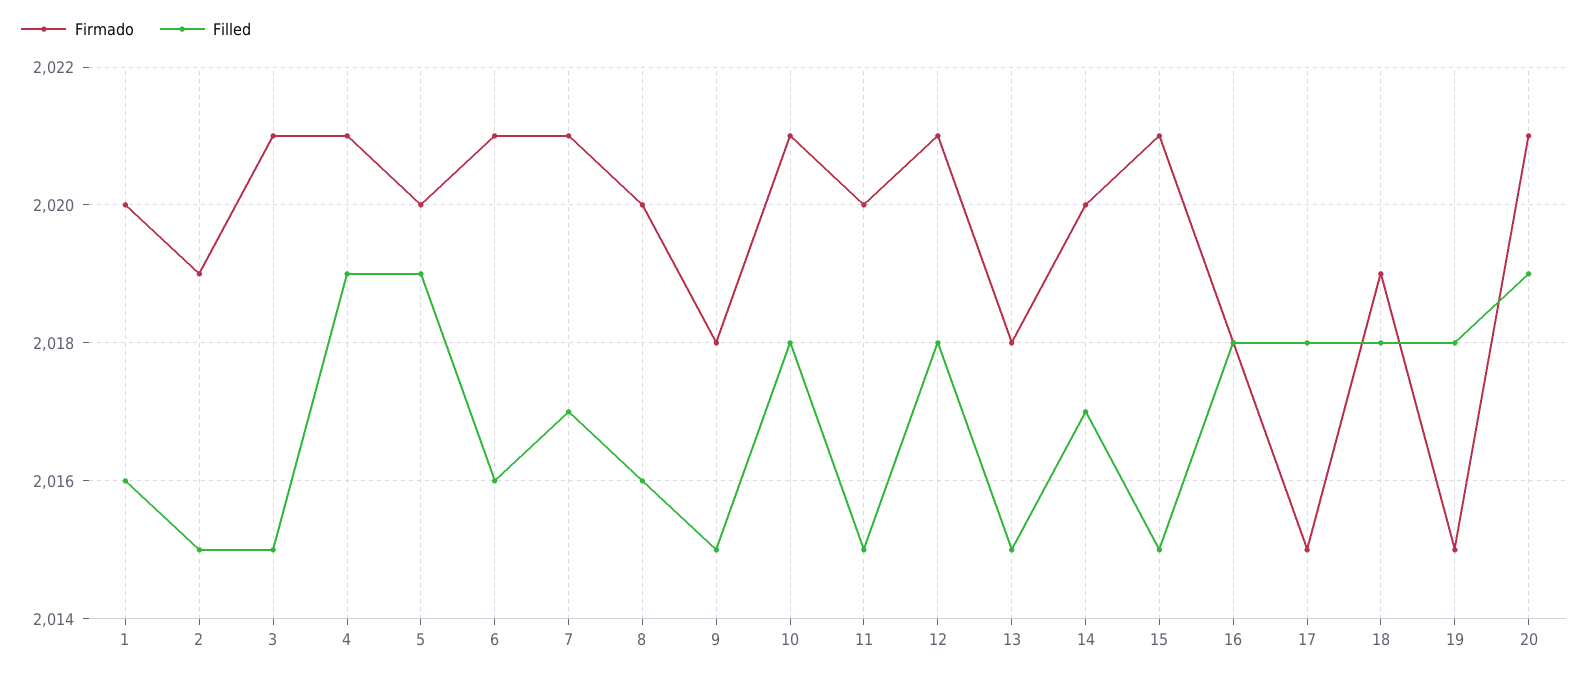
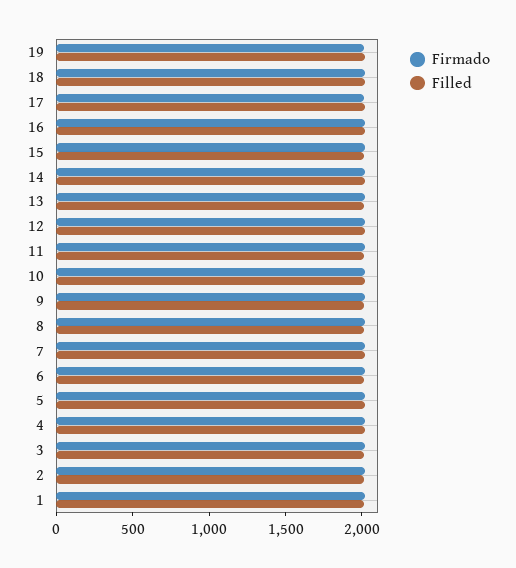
  {
    "Firmado": {
      "1": 2020,
      "2": 2019,
      "3": 2021,
      "4": 2021,
      "5": 2020,
      "6": 2021,
      "7": 2021,
      "8": 2020,
      "9": 2018,
      "10": 2021,
      "11": 2020,
      "12": 2021,
      "13": 2018,
      "14": 2020,
      "15": 2021,
      "16": 2018,
      "17": 2015,
      "18": 2019,
-     "19": 2015,
+     "19": 2015
-     "20": 2021
    },
    "Filled": {
      "1": 2016,
      "2": 2015,
      "3": 2015,
      "4": 2019,
      "5": 2019,
      "6": 2016,
      "7": 2017,
      "8": 2016,
      "9": 2015,
      "10": 2018,
      "11": 2015,
      "12": 2018,
      "13": 2015,
      "14": 2017,
      "15": 2015,
      "16": 2018,
      "17": 2018,
      "18": 2018,
-     "19": 2018,
+     "19": 2018
-     "20": 2019
    }
  }

